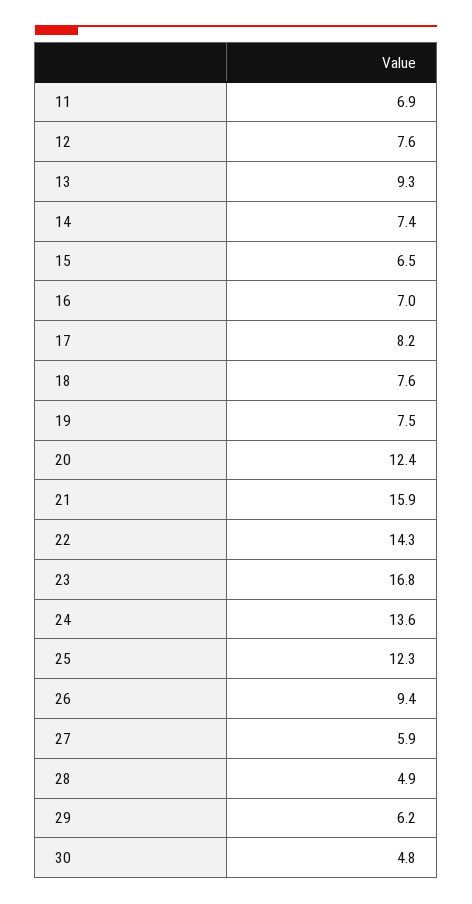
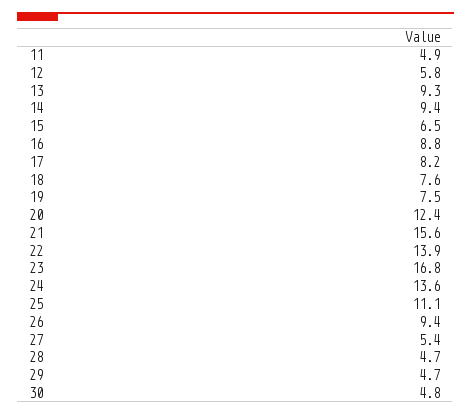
  {
-   "11": 6.9,
+   "11": 4.9,
-   "12": 7.6,
+   "12": 5.8,
    "13": 9.3,
-   "14": 7.4,
+   "14": 9.4,
    "15": 6.5,
-   "16": 7,
+   "16": 8.8,
    "17": 8.2,
    "18": 7.6,
    "19": 7.5,
    "20": 12.4,
-   "21": 15.9,
+   "21": 15.6,
-   "22": 14.3,
+   "22": 13.9,
    "23": 16.8,
    "24": 13.6,
-   "25": 12.3,
+   "25": 11.1,
    "26": 9.4,
-   "27": 5.9,
+   "27": 5.4,
-   "28": 4.9,
+   "28": 4.7,
-   "29": 6.2,
+   "29": 4.7,
    "30": 4.8
  }

